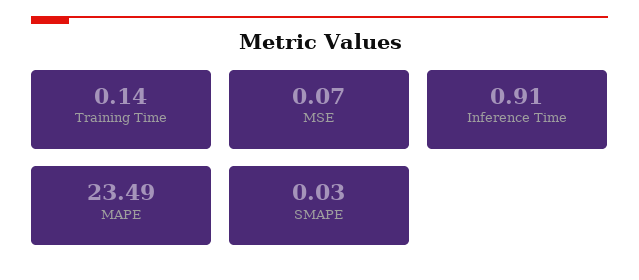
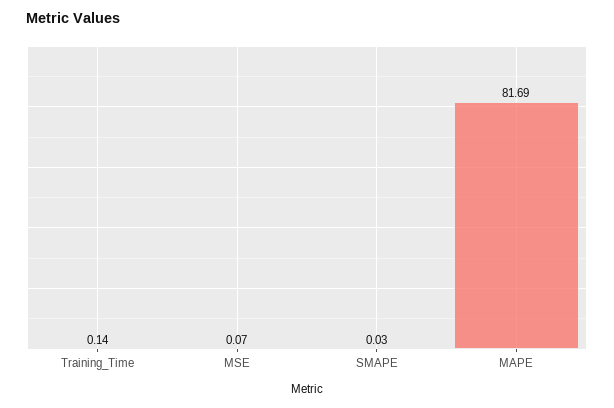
  {
    "Training Time": 0.14,
    "MSE": 0.07,
-   "Inference Time": 0.91,
-   "MAPE": 23.49,
+   "MAPE": 81.69,
    "SMAPE": 0.03
  }

